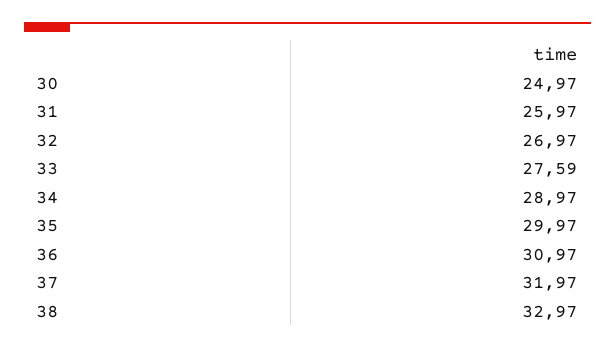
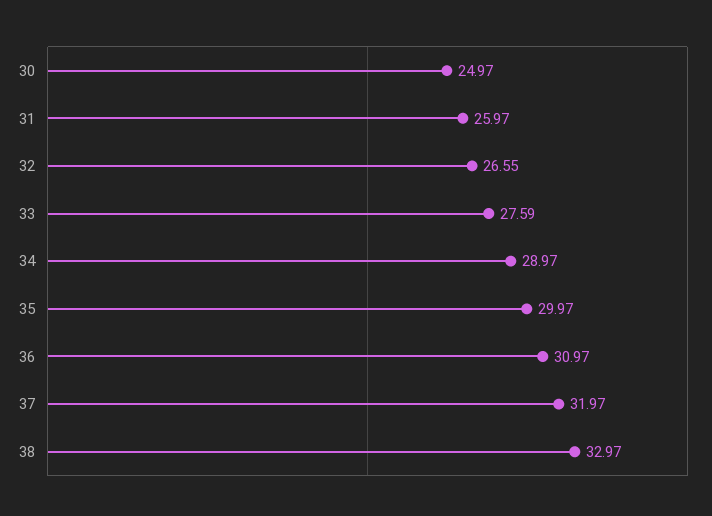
  {
    "30": 24.97,
    "31": 25.97,
-   "32": 26.97,
+   "32": 26.55,
    "33": 27.59,
    "34": 28.97,
    "35": 29.97,
    "36": 30.97,
    "37": 31.97,
    "38": 32.97
  }

